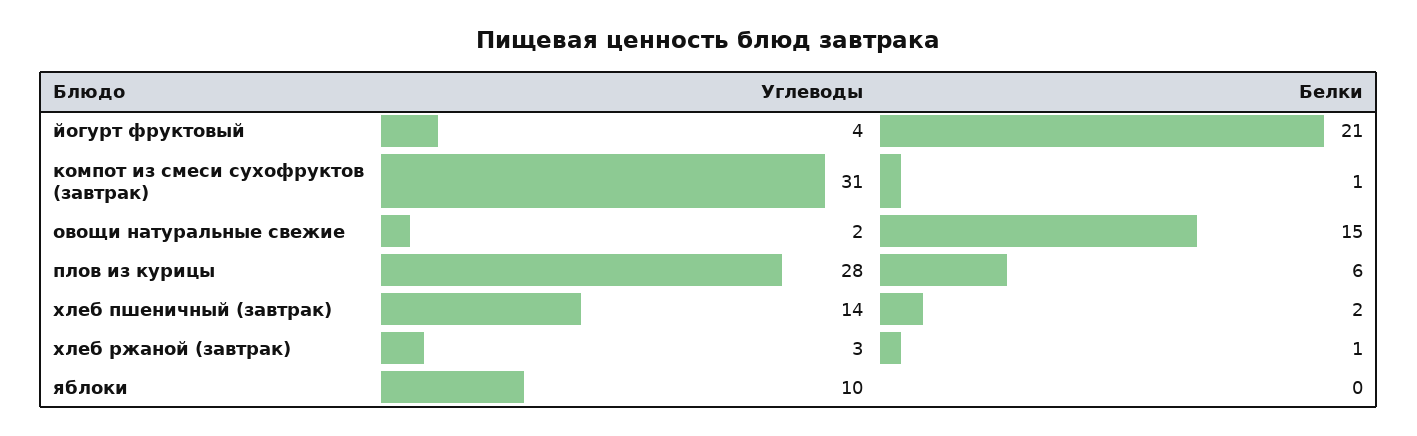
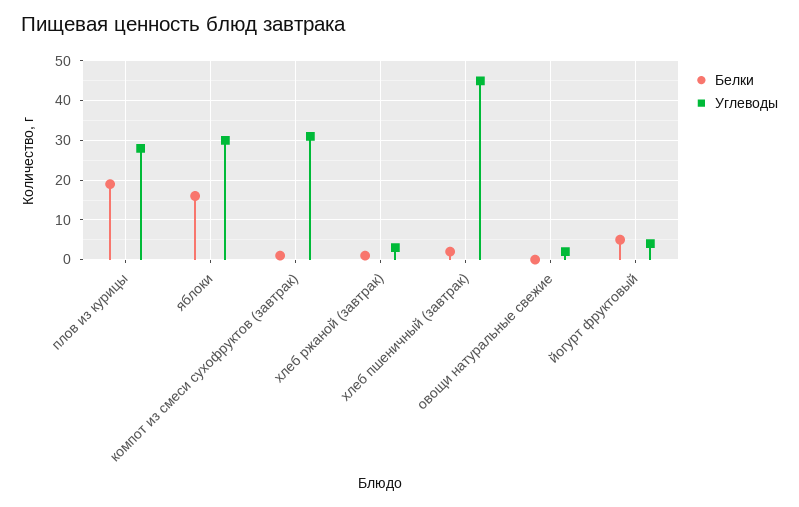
  {
    "Углеводы": {
      "йогурт фруктовый": 4,
      "компот из смеси сухофруктов (завтрак)": 31,
      "овощи натуральные свежие": 2,
      "плов из курицы": 28,
-     "хлеб пшеничный (завтрак)": 14,
+     "хлеб пшеничный (завтрак)": 45,
      "хлеб ржаной (завтрак)": 3,
-     "яблоки": 10
+     "яблоки": 30
    },
    "Белки": {
-     "йогурт фруктовый": 21,
+     "йогурт фруктовый": 5,
      "компот из смеси сухофруктов (завтрак)": 1,
-     "овощи натуральные свежие": 15,
+     "овощи натуральные свежие": 0,
-     "плов из курицы": 6,
+     "плов из курицы": 20,
      "хлеб пшеничный (завтрак)": 2,
      "хлеб ржаной (завтрак)": 1,
-     "яблоки": 0
+     "яблоки": 15
    }
  }

